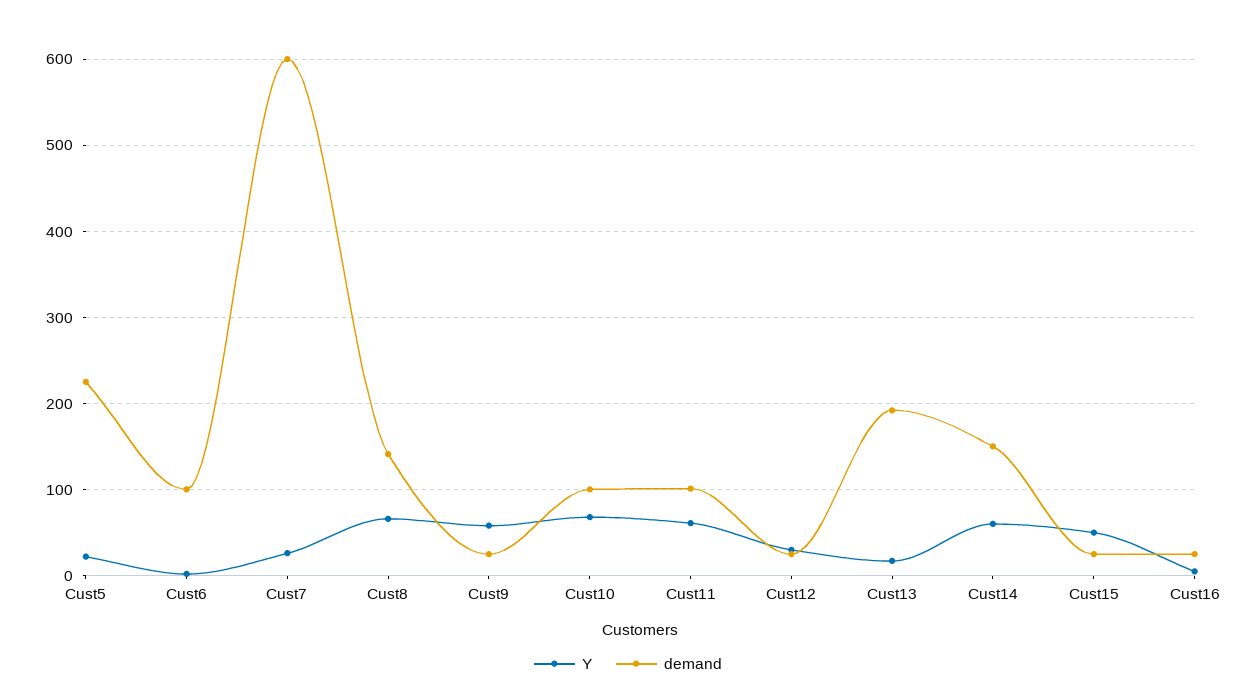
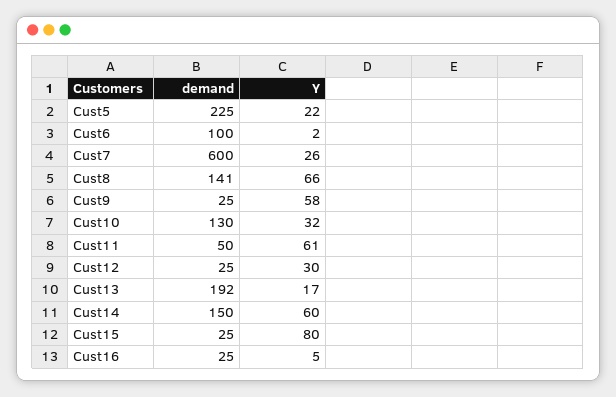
  {
    "Y": {
      "Cust5": 22,
      "Cust6": 2,
      "Cust7": 26,
      "Cust8": 66,
      "Cust9": 58,
-     "Cust10": 70,
+     "Cust10": 32,
      "Cust11": 61,
      "Cust12": 30,
      "Cust13": 17,
      "Cust14": 60,
-     "Cust15": 50,
+     "Cust15": 80,
      "Cust16": 5
    },
    "demand": {
      "Cust5": 225,
      "Cust6": 100,
      "Cust7": 600,
      "Cust8": 141,
      "Cust9": 25,
-     "Cust10": 100,
+     "Cust10": 130,
-     "Cust11": 100,
+     "Cust11": 50,
      "Cust12": 25,
      "Cust13": 192,
      "Cust14": 150,
      "Cust15": 25,
      "Cust16": 25
    }
  }

